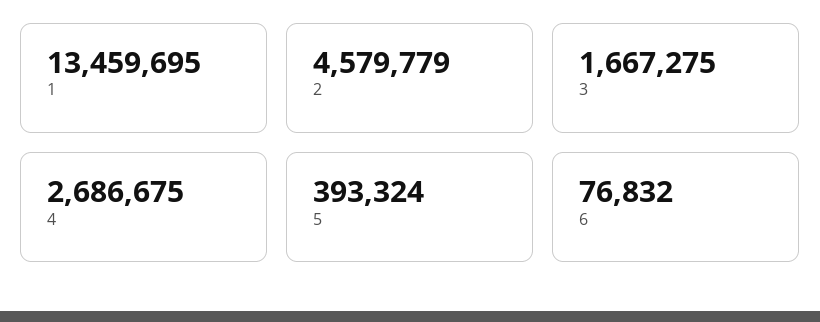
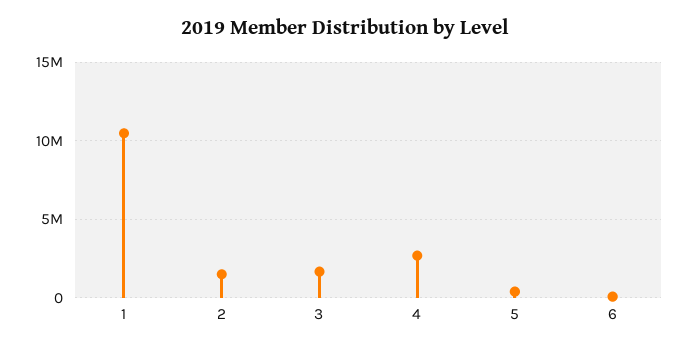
  {
-   "1": 13459695,
+   "1": 10500000,
-   "2": 4579779,
+   "2": 1500000,
    "3": 1667275,
    "4": 2686675,
    "5": 393324,
    "6": 76832
  }

